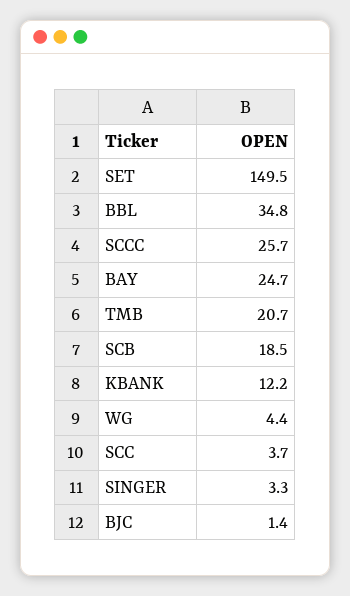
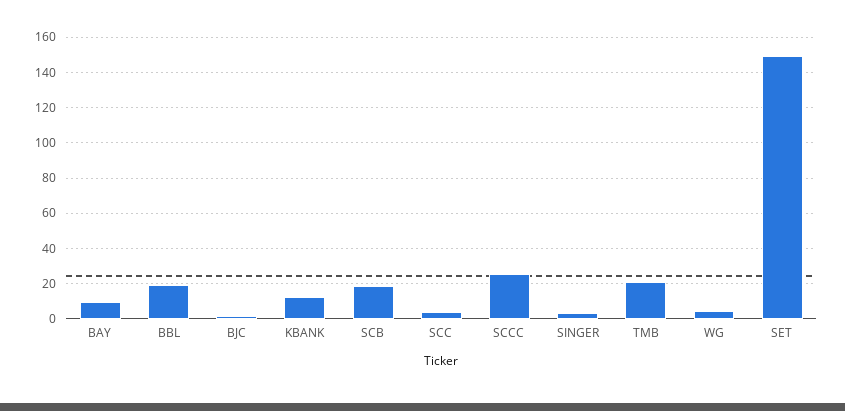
  {
    "SET": 149.5,
-   "BBL": 34.8,
+   "BBL": 20,
    "SCCC": 25.7,
-   "BAY": 24.7,
+   "BAY": 10,
    "TMB": 20.7,
    "SCB": 18.5,
    "KBANK": 12.2,
    "WG": 4.4,
    "SCC": 3.7,
    "SINGER": 3.3,
    "BJC": 1.4
  }

